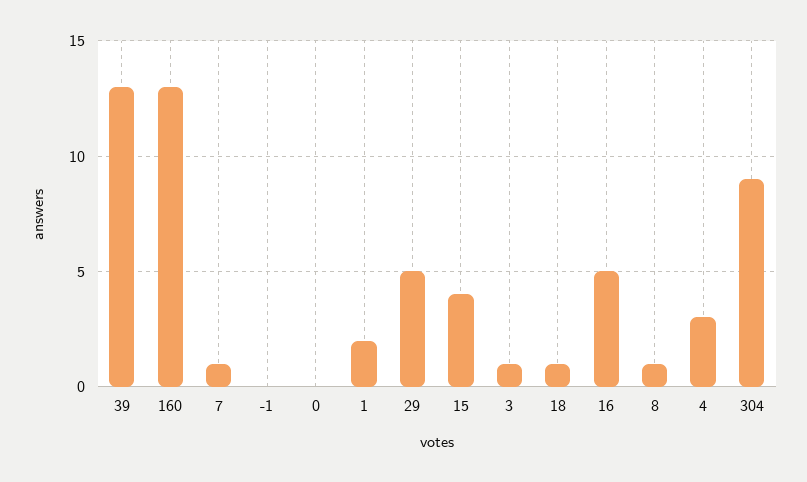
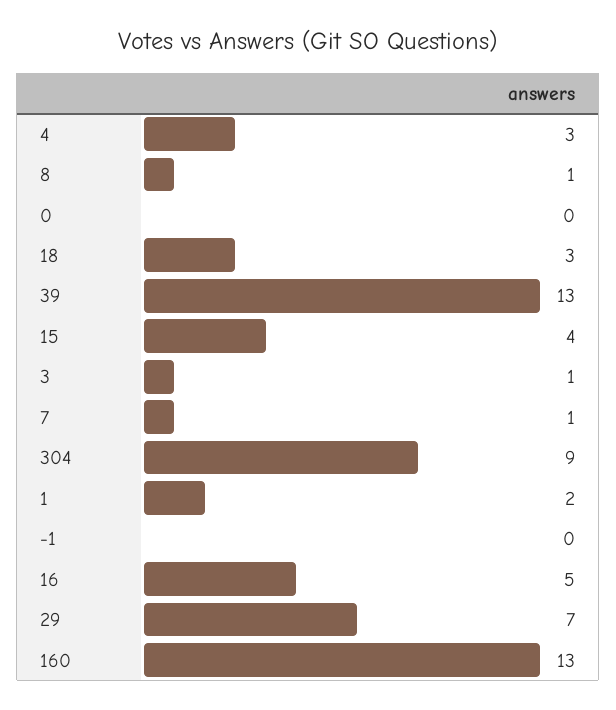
  {
    "39": 13,
    "160": 13,
    "7": 1,
    "-1": 0,
    "0": 0,
    "1": 2,
-   "29": 5,
+   "29": 7,
    "15": 4,
    "3": 1,
-   "18": 1,
+   "18": 3,
    "16": 5,
    "8": 1,
    "4": 3,
    "304": 9
  }

